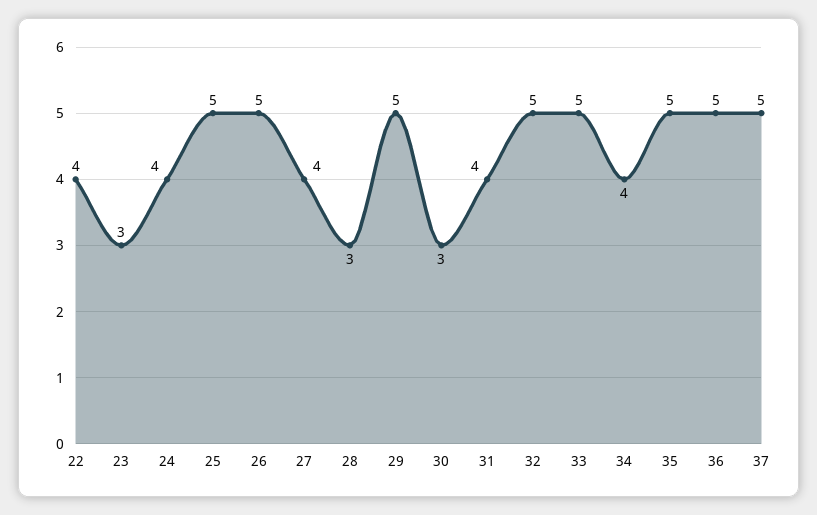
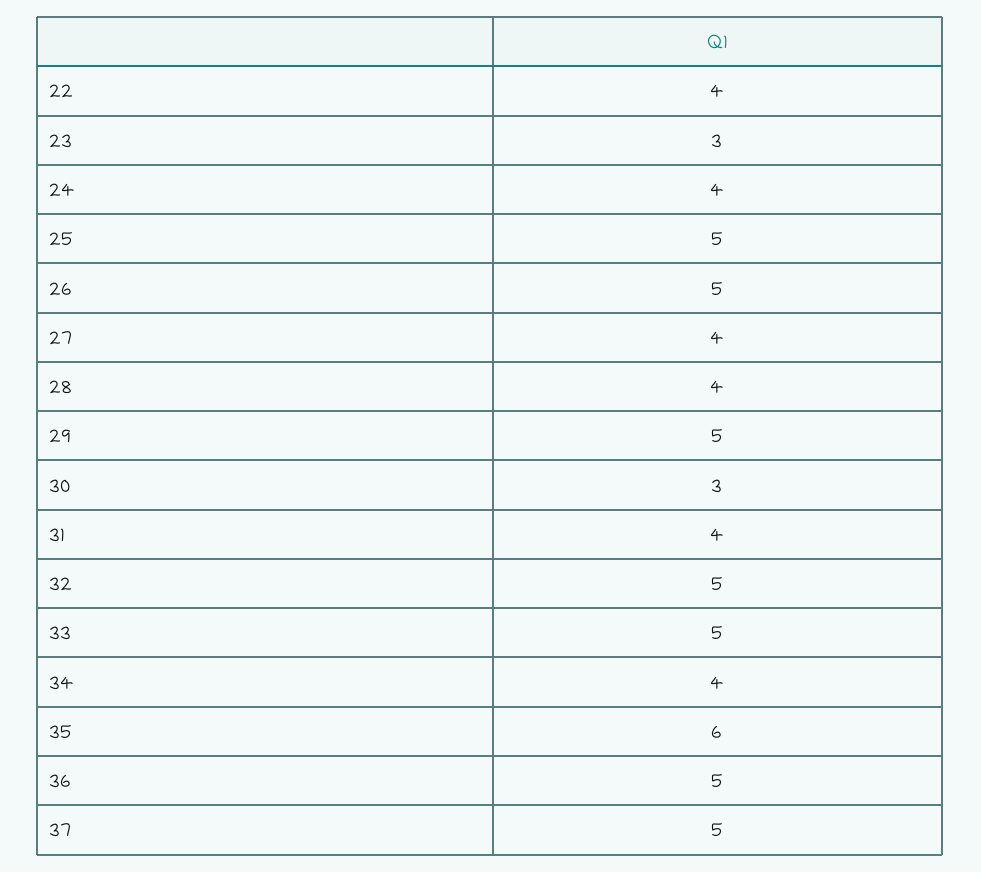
  {
    "22": 4,
    "23": 3,
    "24": 4,
    "25": 5,
    "26": 5,
    "27": 4,
-   "28": 3,
+   "28": 4,
    "29": 5,
    "30": 3,
    "31": 4,
    "32": 5,
    "33": 5,
    "34": 4,
-   "35": 5,
+   "35": 6,
    "36": 5,
    "37": 5
  }

